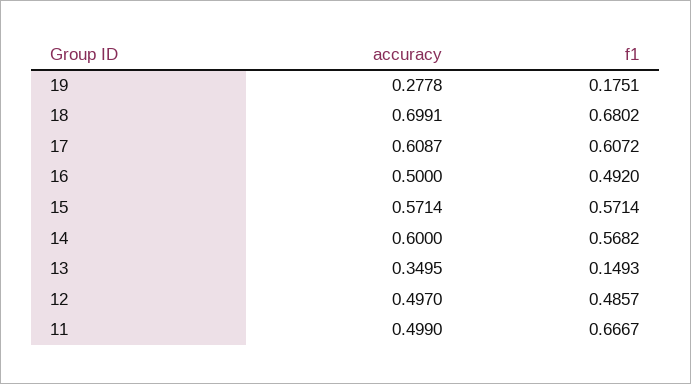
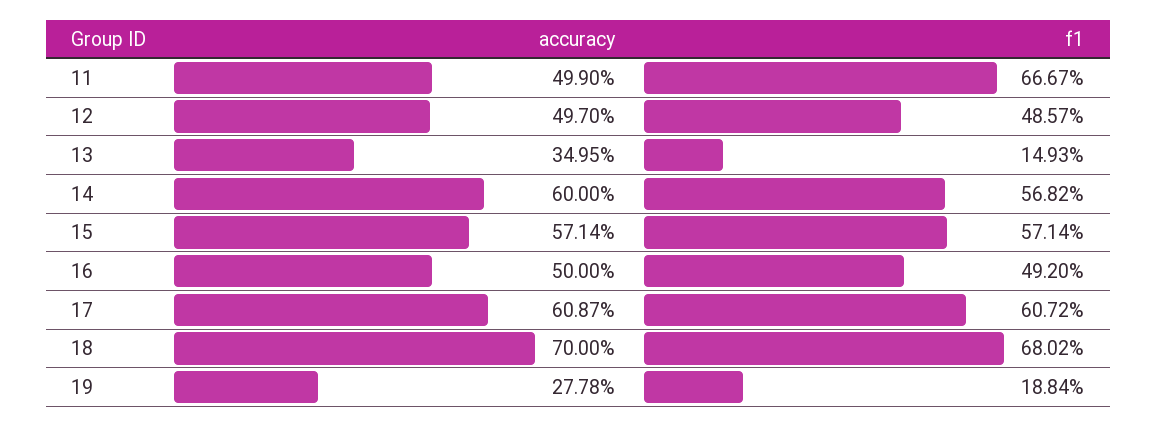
  {
    "accuracy": {
      "19": 0.2778,
-     "18": 0.6991,
+     "18": 0.7,
      "17": 0.6087,
      "16": 0.5,
      "15": 0.5714,
      "14": 0.6,
      "13": 0.3495,
      "12": 0.497,
      "11": 0.499
    },
    "f1": {
-     "19": 0.1751,
+     "19": 0.1884,
      "18": 0.6802,
      "17": 0.6072,
      "16": 0.492,
      "15": 0.5714,
      "14": 0.5682,
      "13": 0.1493,
      "12": 0.4857,
      "11": 0.6667
    }
  }

